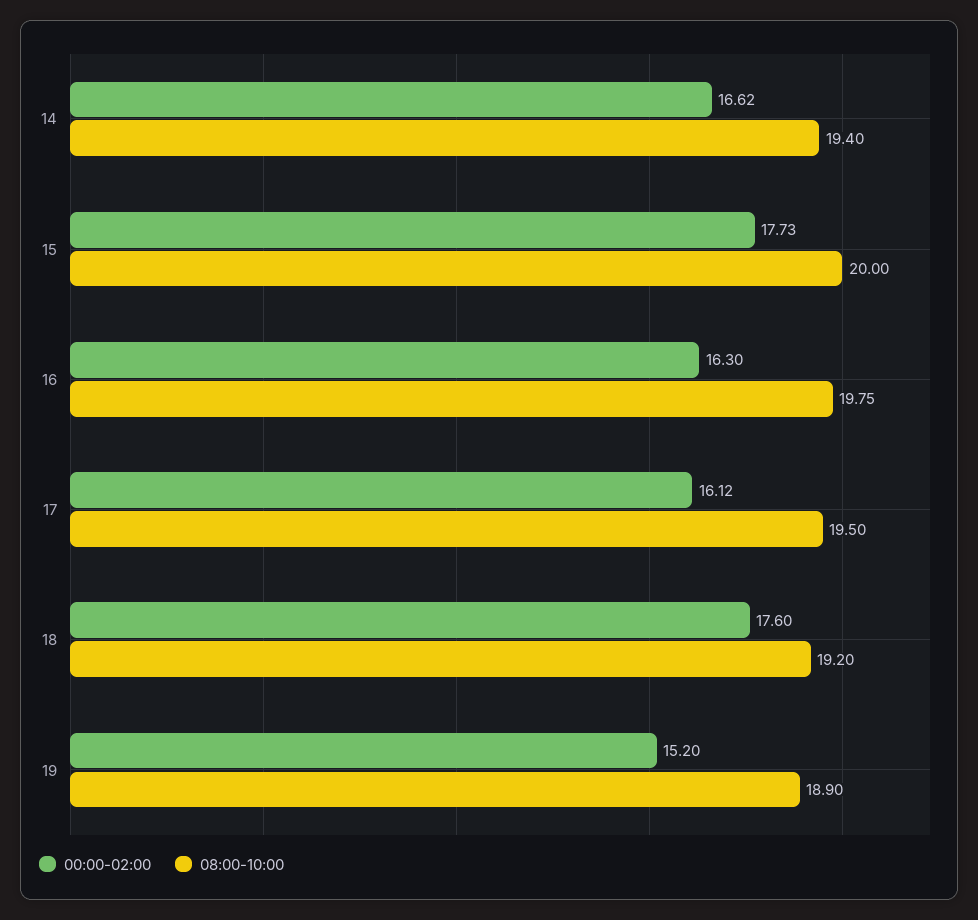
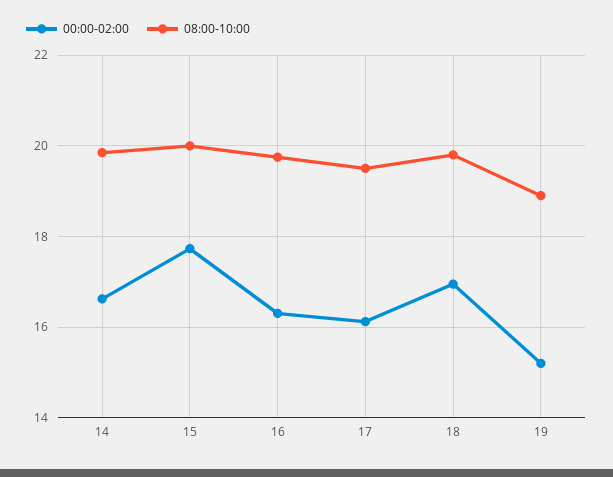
  {
    "00:00-02:00": {
      "14": 16.62,
      "15": 17.73,
      "16": 16.3,
      "17": 16.12,
-     "18": 17.6,
+     "18": 17,
      "19": 15.2
    },
    "08:00-10:00": {
-     "14": 19.4,
+     "14": 19.8,
      "15": 20,
      "16": 19.75,
      "17": 19.5,
-     "18": 19.2,
+     "18": 19.8,
      "19": 18.9
    }
  }

